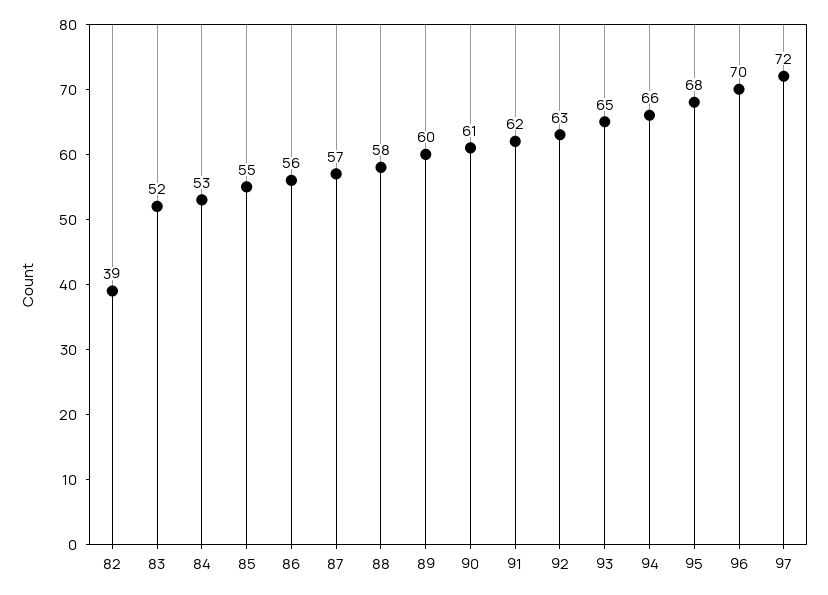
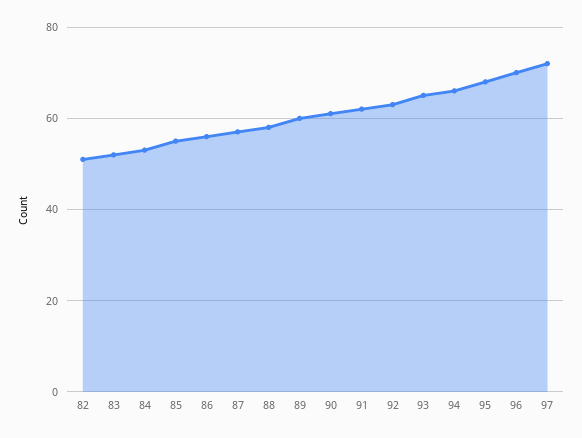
  {
-   "82": 39,
+   "82": 50,
    "83": 52,
    "84": 53,
    "85": 55,
    "86": 56,
    "87": 57,
    "88": 58,
    "89": 60,
    "90": 61,
    "91": 62,
    "92": 63,
    "93": 65,
    "94": 66,
    "95": 68,
    "96": 70,
    "97": 72
  }

